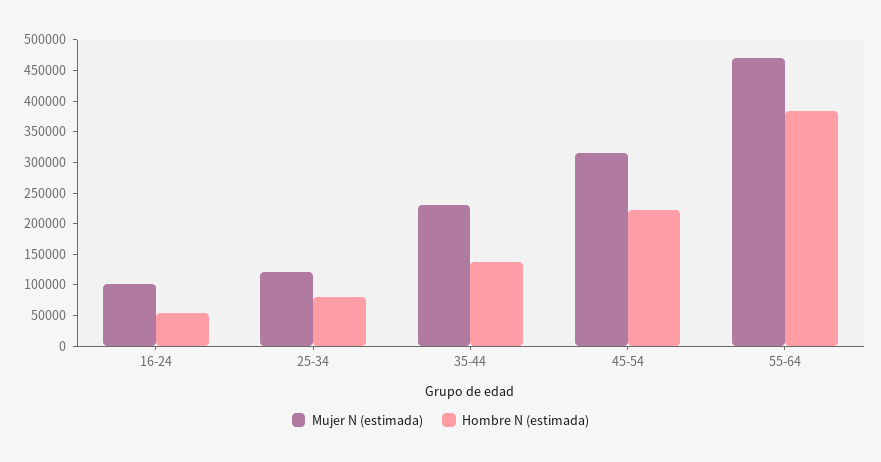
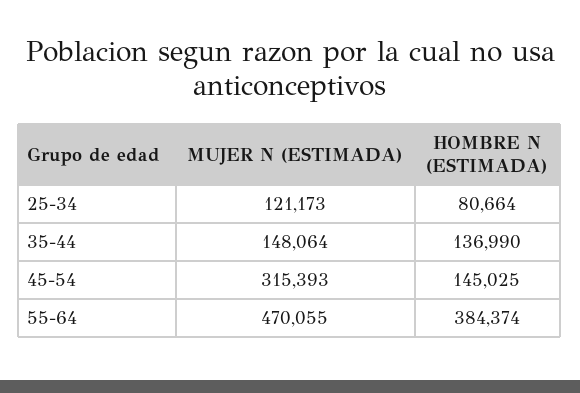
  {
    "Mujer N (estimada)": {
-     "16-24": 100000,
      "25-34": 121173,
-     "35-44": 225000,
+     "35-44": 148064,
      "45-54": 315393,
      "55-64": 470055
    },
    "Hombre N (estimada)": {
-     "16-24": 50000,
      "25-34": 80664,
      "35-44": 136990,
-     "45-54": 225000,
+     "45-54": 145025,
      "55-64": 384374
    }
  }

